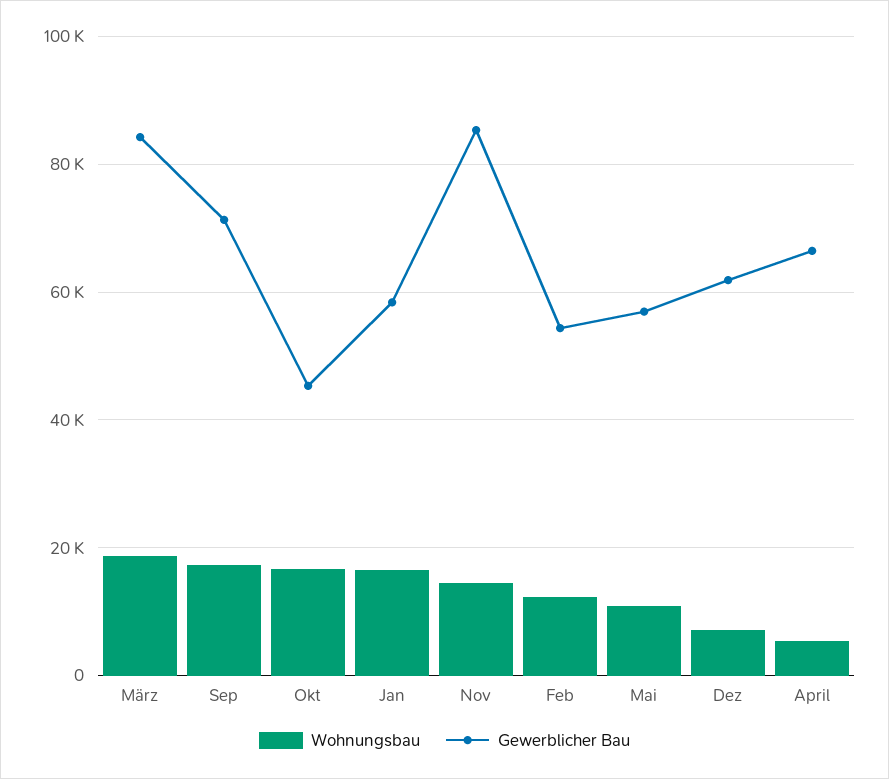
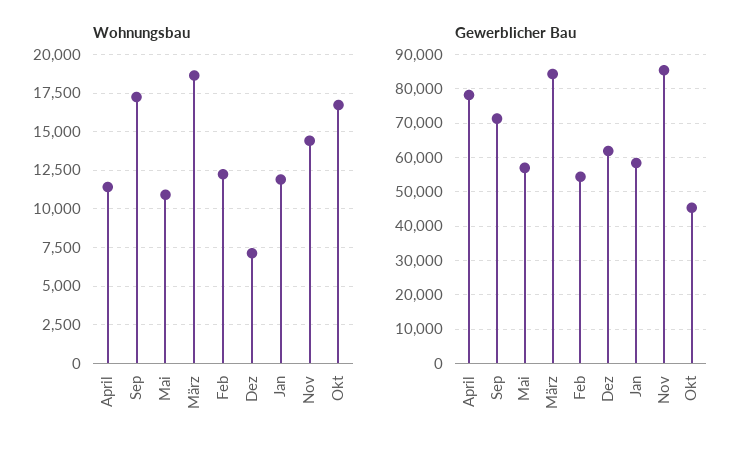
  {
    "Wohnungsbau": {
      "März": 18500,
      "Sep": 17000,
      "Okt": 16500,
-     "Jan": 16000,
+     "Jan": 12000,
      "Nov": 14500,
      "Feb": 12000,
      "Mai": 11000,
      "Dez": 7000,
-     "April": 6000
+     "April": 11500
    },
    "Gewerblicher Bau": {
      "März": 84000,
      "Sep": 72000,
      "Okt": 46000,
      "Jan": 58000,
      "Nov": 86000,
      "Feb": 54000,
      "Mai": 56000,
      "Dez": 62000,
-     "April": 66000
+     "April": 78000
    }
  }

